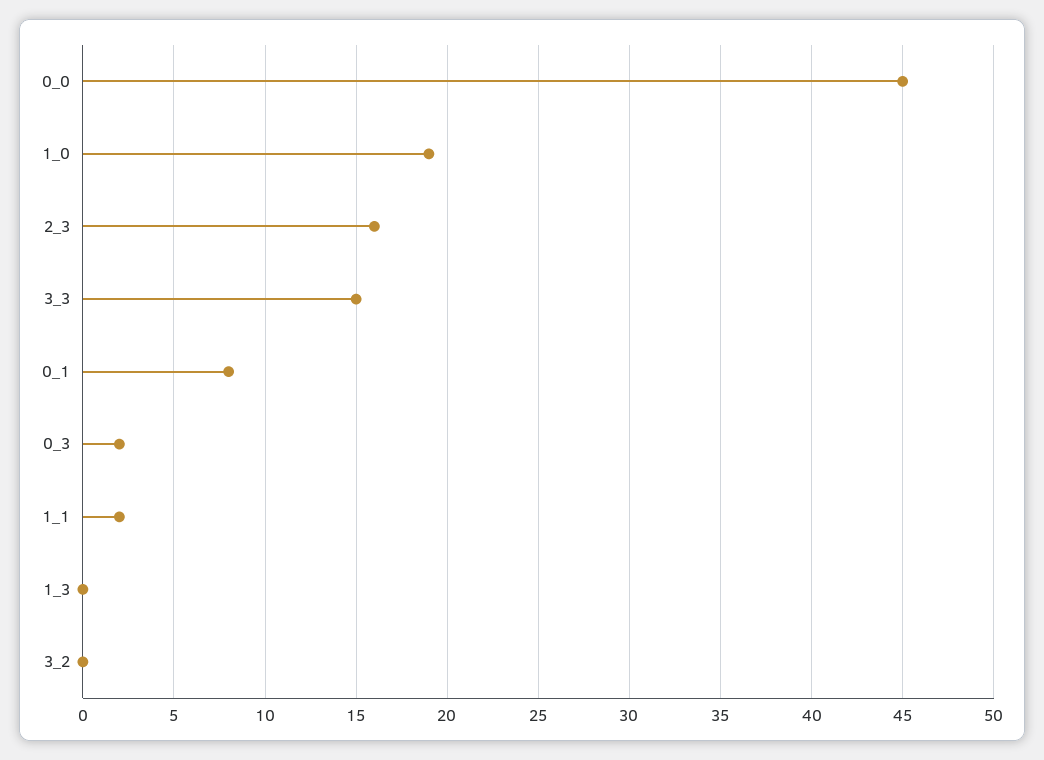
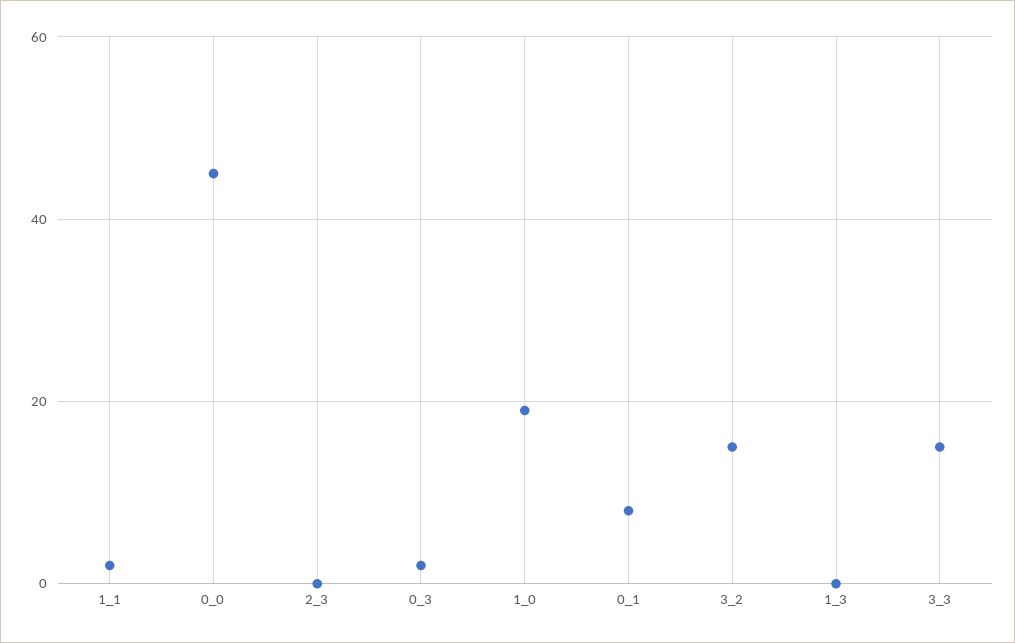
  {
    "0_0": 45,
    "1_0": 19,
-   "2_3": 16,
+   "2_3": 0,
    "3_3": 15,
    "0_1": 8,
    "0_3": 2,
    "1_1": 2,
    "1_3": 0,
-   "3_2": 0
+   "3_2": 15
  }

